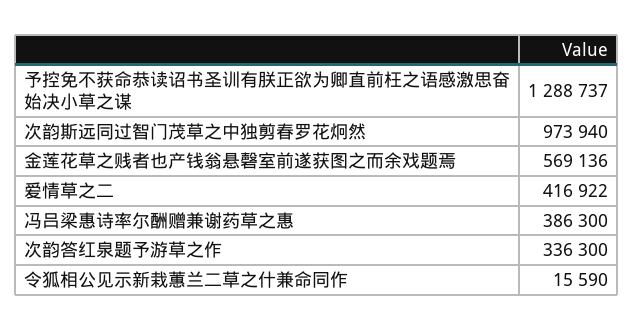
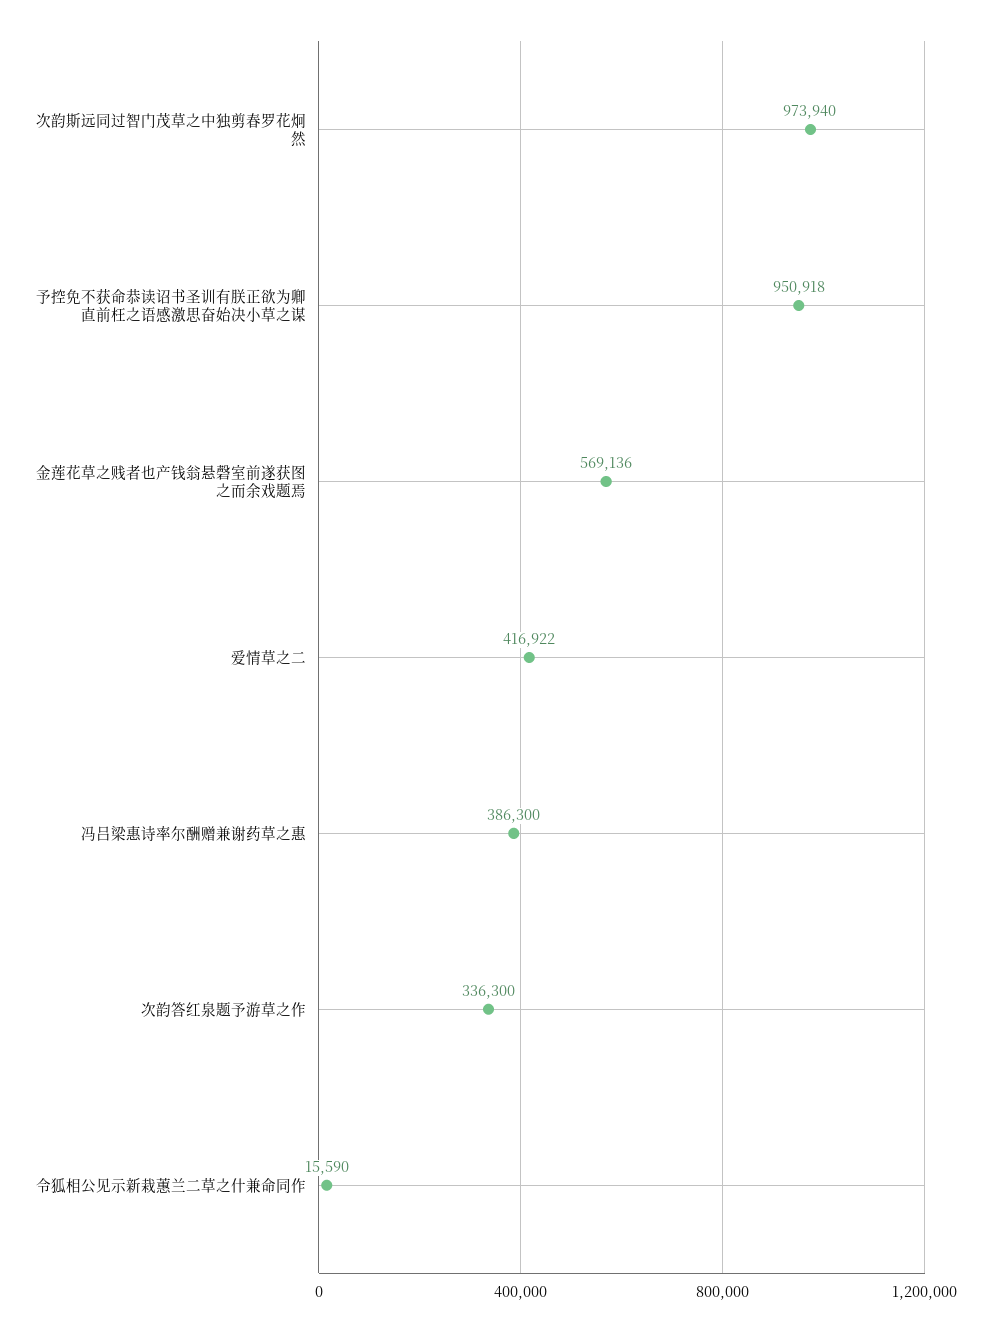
  {
-   "予控免不获命恭读诏书圣训有朕正欲为卿直前枉之语感激思奋始决小草之谋": 1288737,
+   "予控免不获命恭读诏书圣训有朕正欲为卿直前枉之语感激思奋始决小草之谋": 950918,
    "次韵斯远同过智门茂草之中独剪春罗花炯然": 973940,
    "金莲花草之贱者也产钱翁悬磬室前遂获图之而余戏题焉": 569136,
    "爱情草之二": 416922,
    "冯吕梁惠诗率尔酬赠兼谢药草之惠": 386300,
    "次韵答红泉题予游草之作": 336300,
    "令狐相公见示新栽蕙兰二草之什兼命同作": 15590
  }

